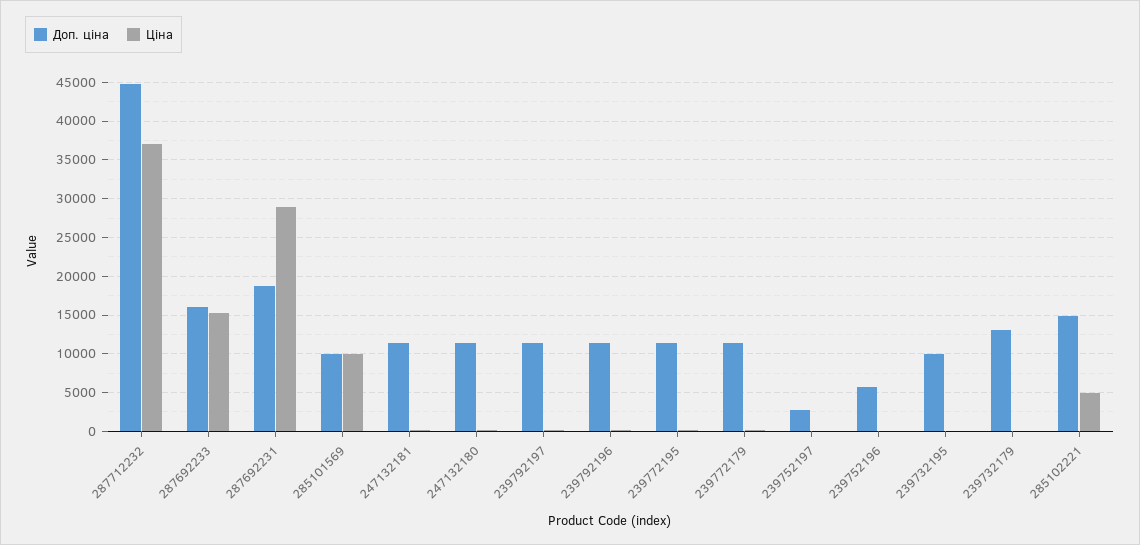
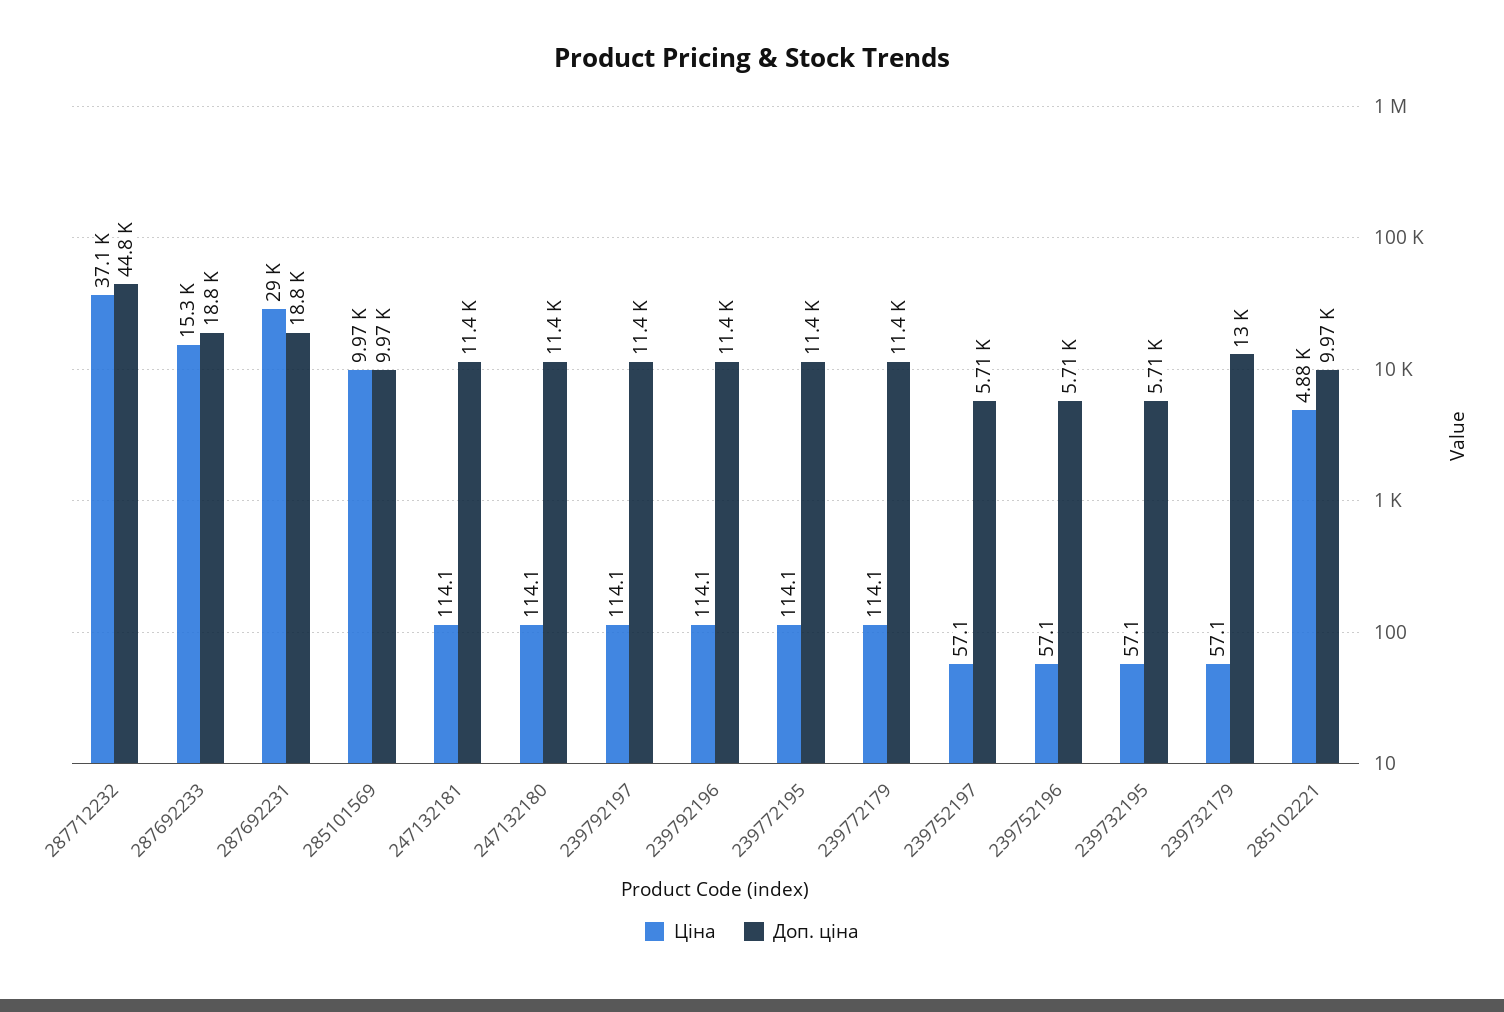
  {
    "Доп. ціна": {
      "287712232": 44800,
-     "287692233": 16000,
+     "287692233": 18800,
      "287692231": 18800,
      "285101569": 9970,
      "247132181": 11400,
      "247132180": 11400,
      "239792197": 11400,
      "239792196": 11400,
      "239772195": 11400,
      "239772179": 11400,
-     "239752197": 3000,
+     "239752197": 5710,
      "239752196": 5710,
-     "239732195": 10000,
+     "239732195": 5710,
      "239732179": 13000,
-     "285102221": 15000
+     "285102221": 9970
    },
    "Ціна": {
      "287712232": 37100,
      "287692233": 15300,
      "287692231": 29000,
      "285101569": 9970,
      "247132181": 114.1,
      "247132180": 114.1,
      "239792197": 114.1,
      "239792196": 114.1,
      "239772195": 114.1,
      "239772179": 114.1,
      "239752197": 57.1,
      "239752196": 57.1,
      "239732195": 57.1,
      "239732179": 57.1,
      "285102221": 4880
    }
  }

